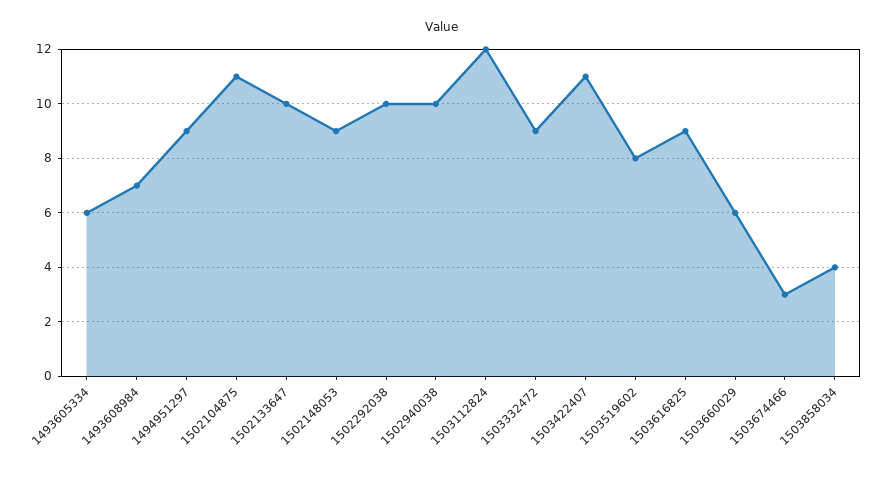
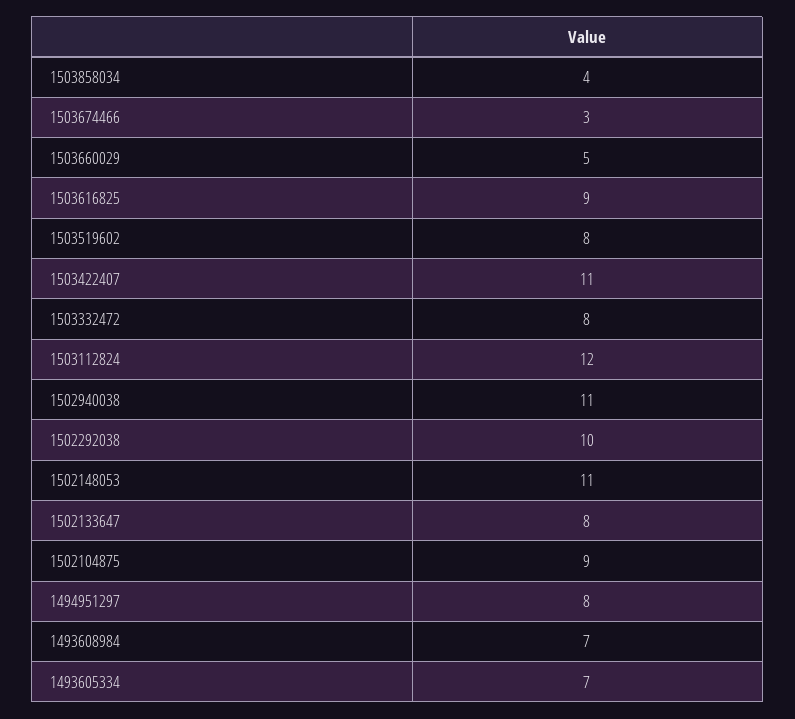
  {
-   "1493605334": 6,
+   "1493605334": 7,
    "1493608984": 7,
-   "1494951297": 9,
+   "1494951297": 8,
-   "1502104875": 11,
+   "1502104875": 9,
-   "1502133647": 10,
+   "1502133647": 8,
-   "1502148053": 9,
+   "1502148053": 11,
    "1502292038": 10,
-   "1502940038": 10,
+   "1502940038": 11,
    "1503112824": 12,
-   "1503332472": 9,
+   "1503332472": 8,
    "1503422407": 11,
    "1503519602": 8,
    "1503616825": 9,
-   "1503660029": 6,
+   "1503660029": 5,
    "1503674466": 3,
    "1503858034": 4
  }

